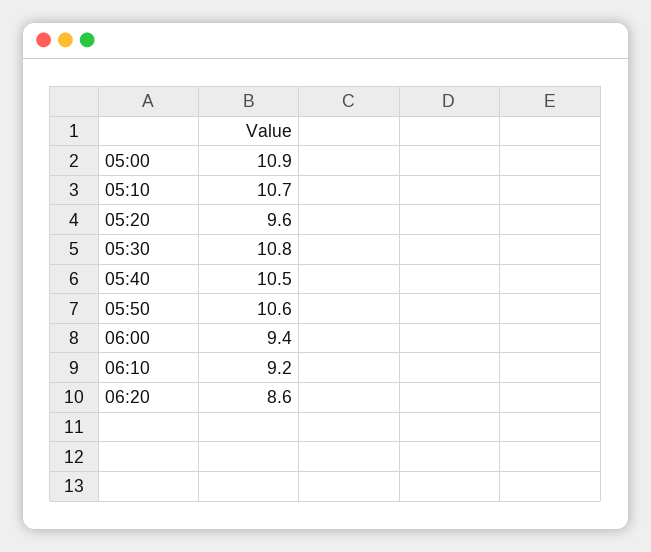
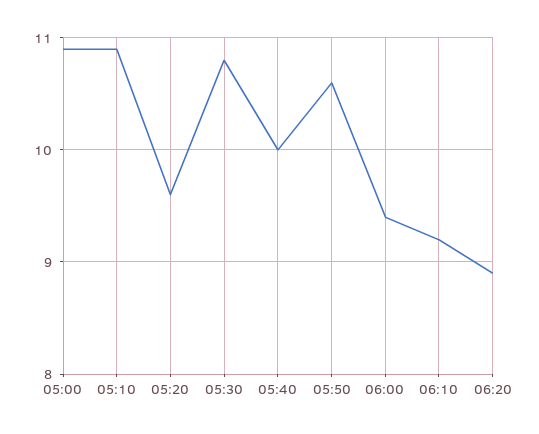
  {
    "05:00": 10.9,
-   "05:10": 10.7,
+   "05:10": 10.9,
    "05:20": 9.6,
    "05:30": 10.8,
-   "05:40": 10.5,
+   "05:40": 10,
    "05:50": 10.6,
    "06:00": 9.4,
    "06:10": 9.2,
-   "06:20": 8.6
+   "06:20": 8.9
  }

